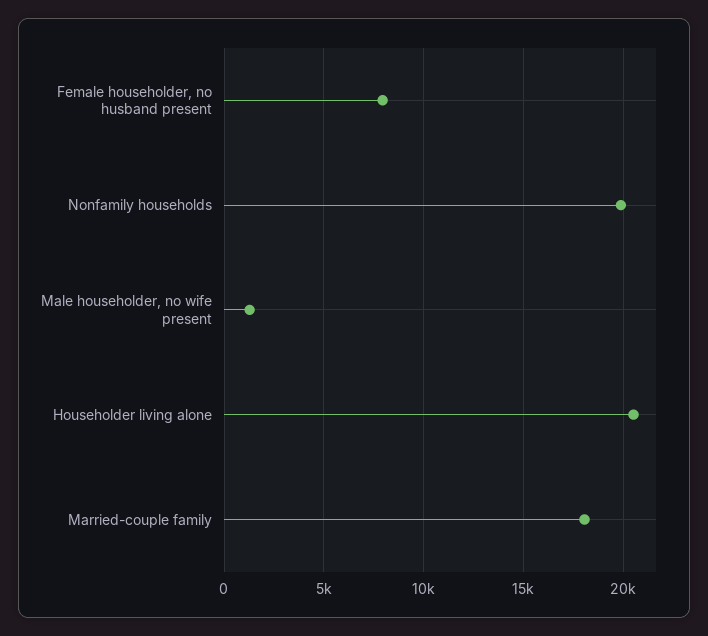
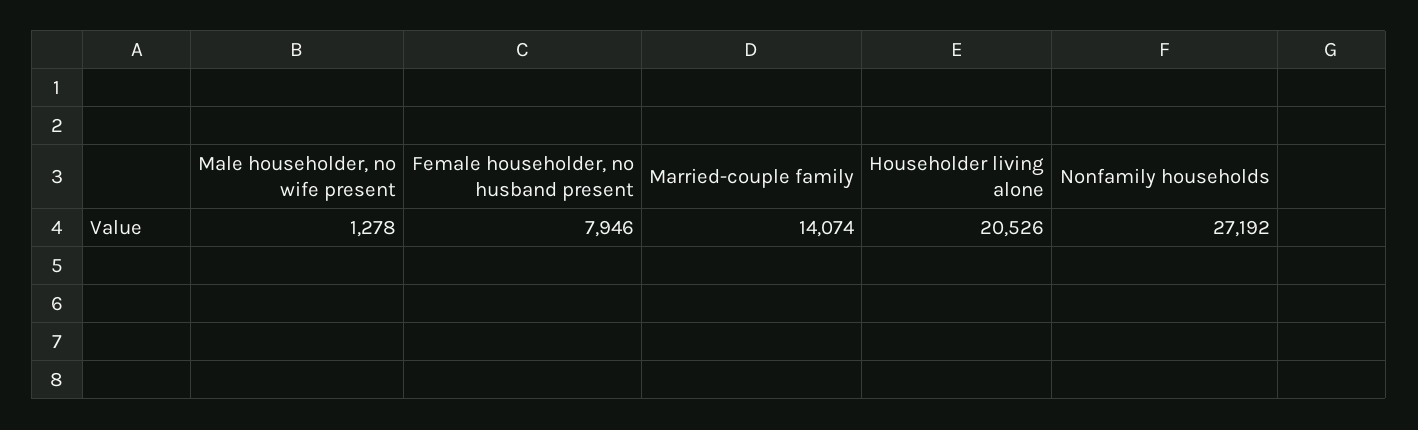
  {
    "Female householder, no husband present": 7946,
-   "Nonfamily households": 20000,
+   "Nonfamily households": 27192,
    "Male householder, no wife present": 1278,
    "Householder living alone": 20526,
-   "Married-couple family": 18000
+   "Married-couple family": 14074
  }

